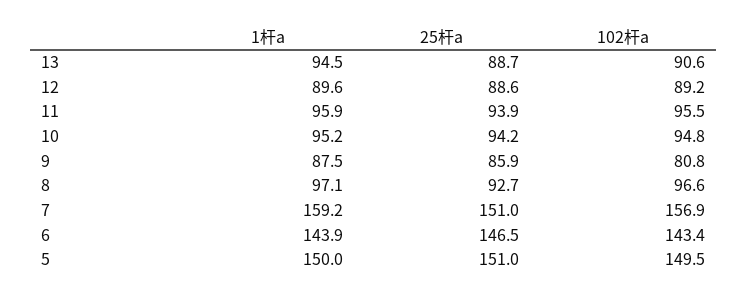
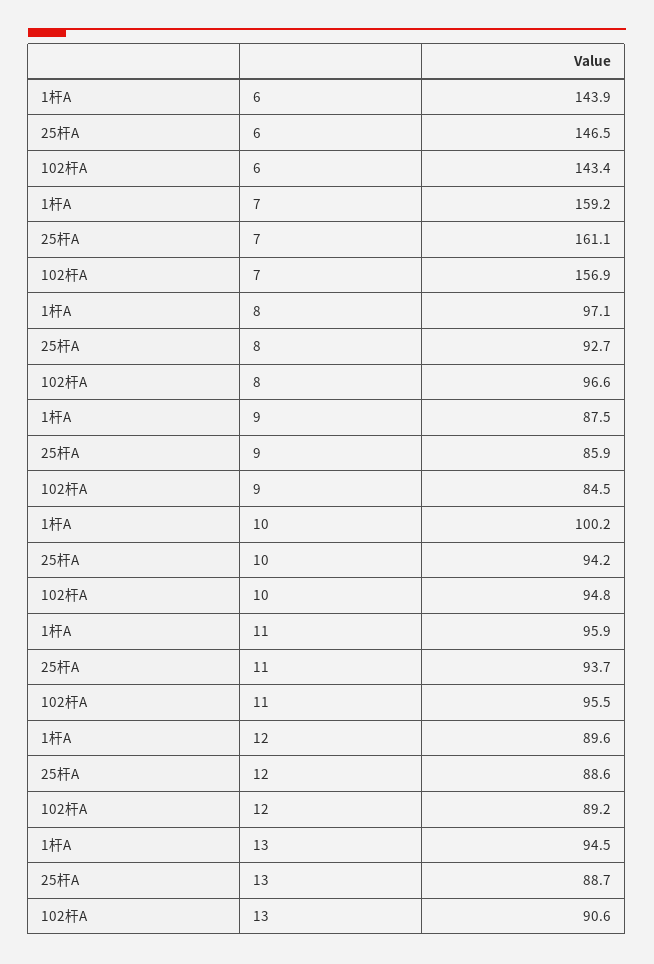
  {
    "1杆a": {
      "13": 94.5,
      "12": 89.6,
      "11": 95.9,
-     "10": 95.2,
+     "10": 100.2,
      "9": 87.5,
      "8": 97.1,
      "7": 159.2,
-     "6": 143.9,
+     "6": 143.9
-     "5": 150
    },
    "25杆a": {
      "13": 88.7,
      "12": 88.6,
-     "11": 93.9,
+     "11": 93.7,
      "10": 94.2,
      "9": 85.9,
      "8": 92.7,
-     "7": 151,
+     "7": 161.1,
-     "6": 146.5,
+     "6": 146.5
-     "5": 151
    },
    "102杆a": {
      "13": 90.6,
      "12": 89.2,
      "11": 95.5,
      "10": 94.8,
-     "9": 80.8,
+     "9": 84.5,
      "8": 96.6,
      "7": 156.9,
-     "6": 143.4,
+     "6": 143.4
-     "5": 149.5
    }
  }

